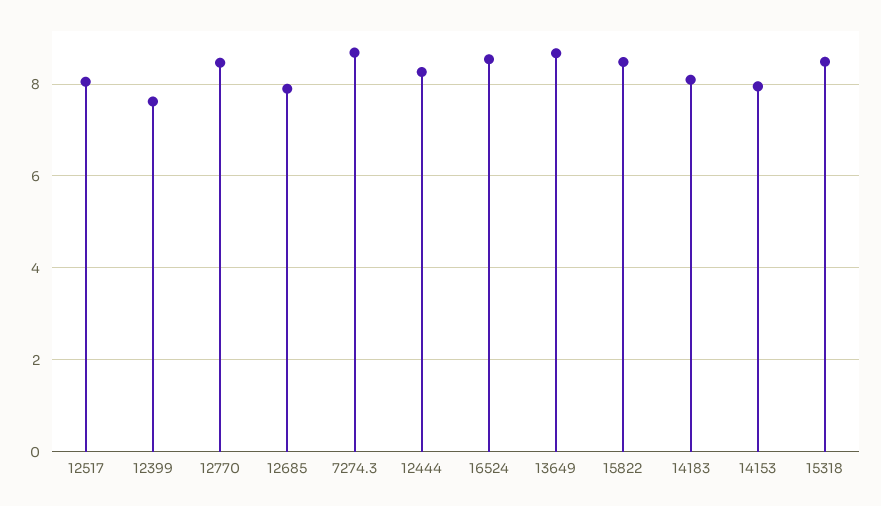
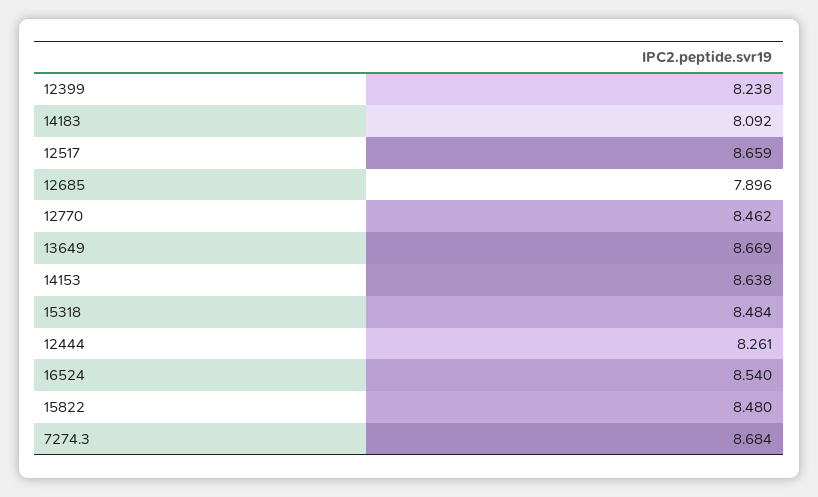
  {
-   "12517": 8,
+   "12517": 8.659,
-   "12399": 7.6,
+   "12399": 8.238,
    "12770": 8.462,
    "12685": 7.896,
    "7274.3": 8.684,
    "12444": 8.261,
    "16524": 8.54,
    "13649": 8.669,
    "15822": 8.48,
    "14183": 8.092,
-   "14153": 8,
+   "14153": 8.638,
    "15318": 8.484
  }

